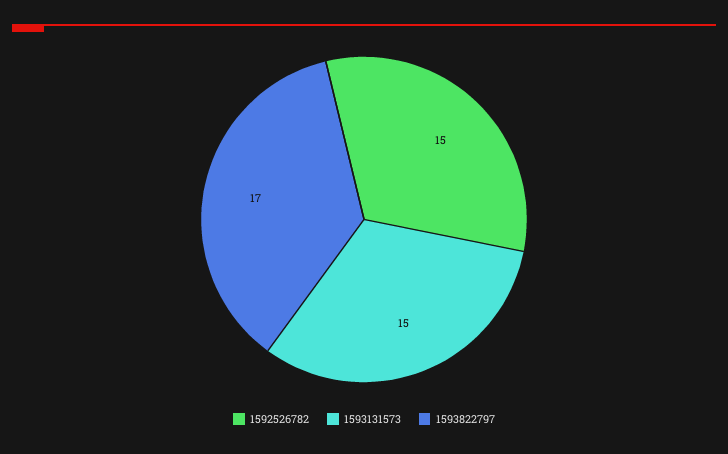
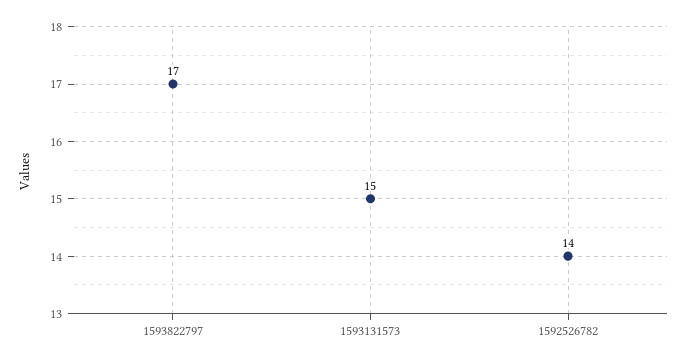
  {
-   "1592526782": 15,
+   "1592526782": 14,
    "1593131573": 15,
    "1593822797": 17
  }

